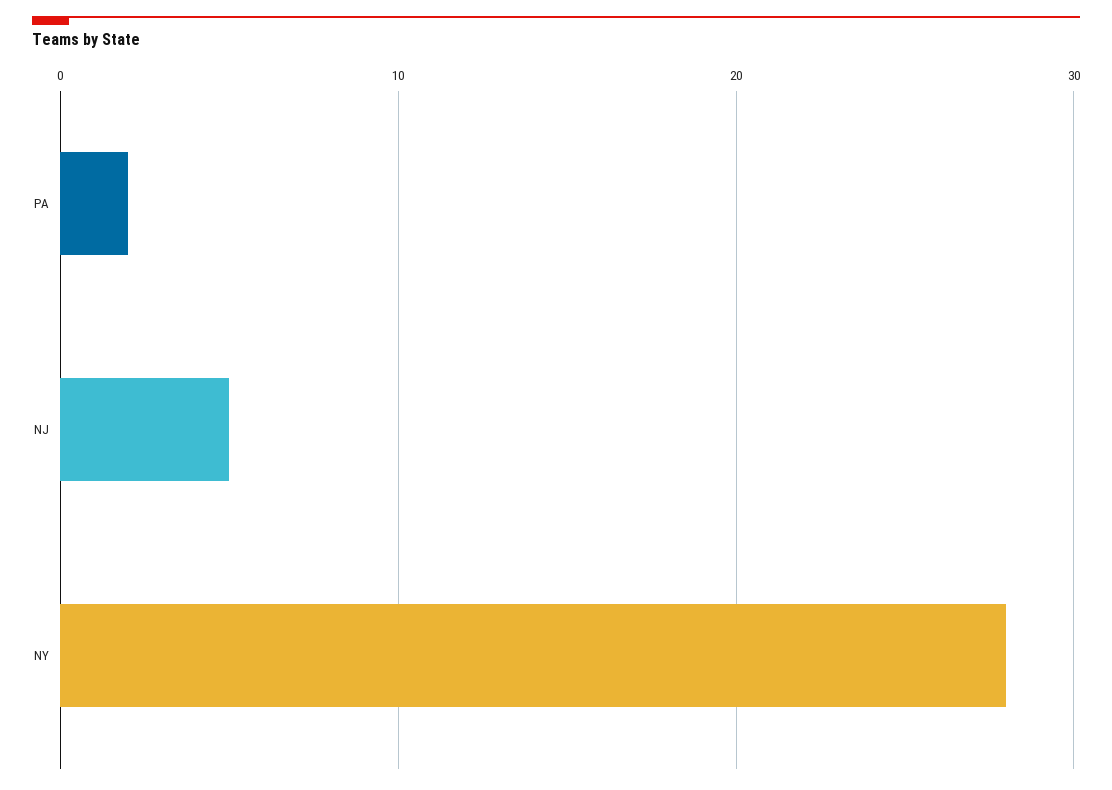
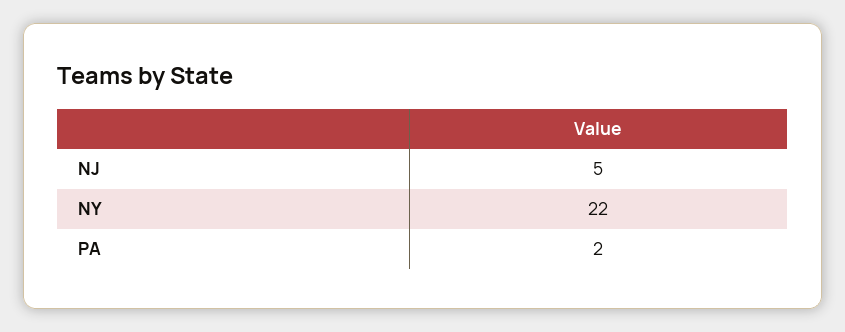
  {
    "PA": 2,
    "NJ": 5,
-   "NY": 28
+   "NY": 22
  }

